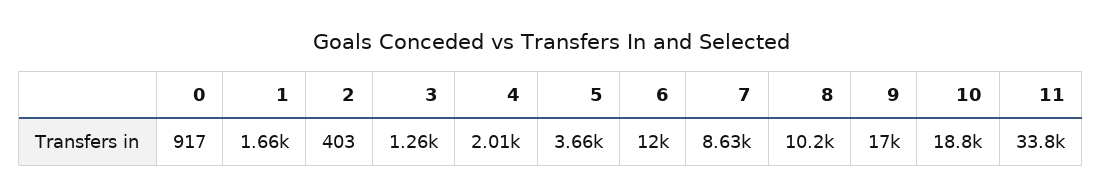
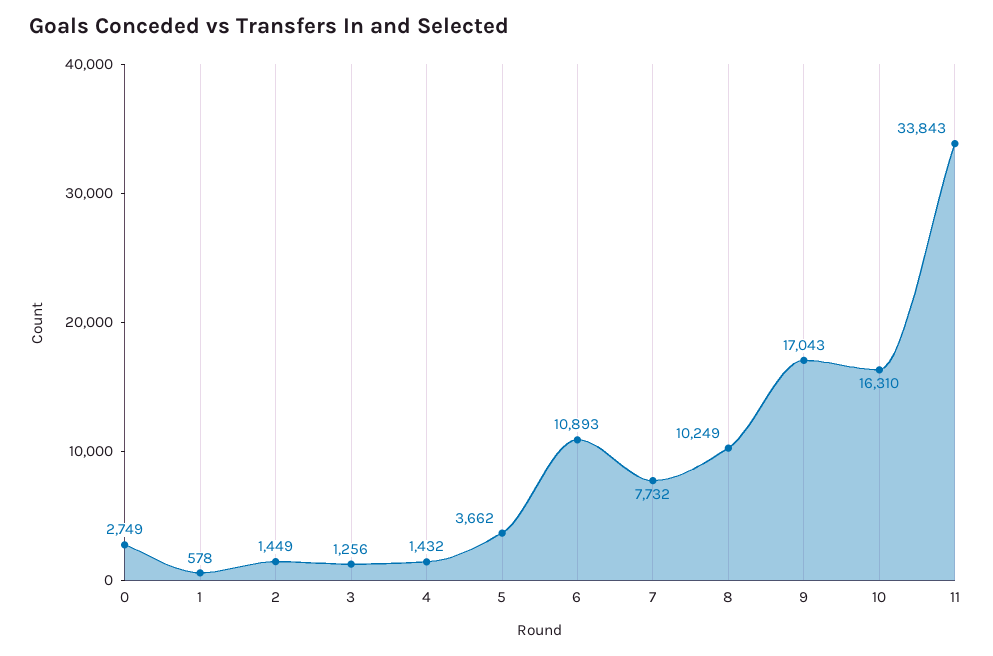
  {
-   "0": 917,
+   "0": 2749,
-   "1": 1660,
+   "1": 578,
-   "2": 403,
+   "2": 1449,
    "3": 1256,
-   "4": 2010,
+   "4": 1432,
    "5": 3662,
-   "6": 12000,
+   "6": 10893,
-   "7": 8630,
+   "7": 7732,
    "8": 10249,
    "9": 17043,
-   "10": 18800,
+   "10": 16310,
    "11": 33843
  }

